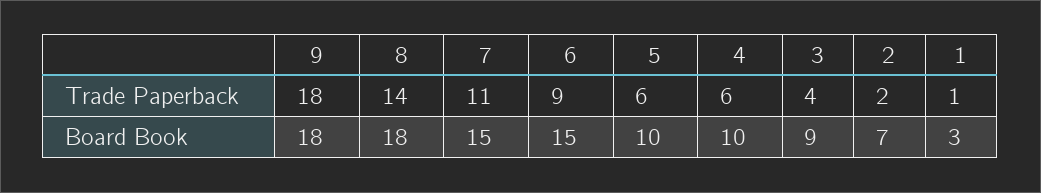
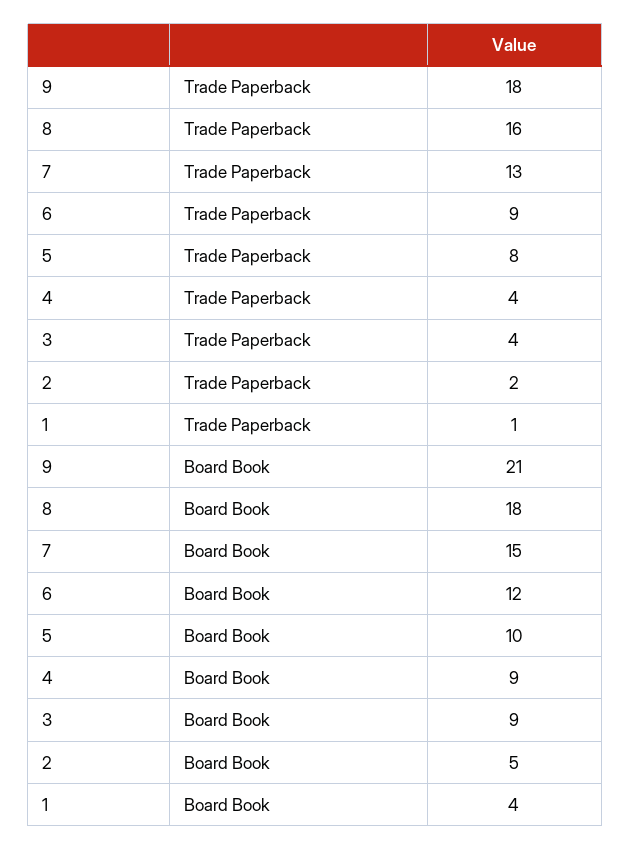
  {
    "9": {
      "Trade Paperback": 18,
-     "Board Book": 18
+     "Board Book": 21
    },
    "8": {
-     "Trade Paperback": 14,
+     "Trade Paperback": 16,
      "Board Book": 18
    },
    "7": {
-     "Trade Paperback": 11,
+     "Trade Paperback": 13,
      "Board Book": 15
    },
    "6": {
      "Trade Paperback": 9,
-     "Board Book": 15
+     "Board Book": 12
    },
    "5": {
-     "Trade Paperback": 6,
+     "Trade Paperback": 8,
      "Board Book": 10
    },
    "4": {
-     "Trade Paperback": 6,
+     "Trade Paperback": 4,
-     "Board Book": 10
+     "Board Book": 9
    },
    "3": {
      "Trade Paperback": 4,
      "Board Book": 9
    },
    "2": {
      "Trade Paperback": 2,
-     "Board Book": 7
+     "Board Book": 5
    },
    "1": {
      "Trade Paperback": 1,
-     "Board Book": 3
+     "Board Book": 4
    }
  }

